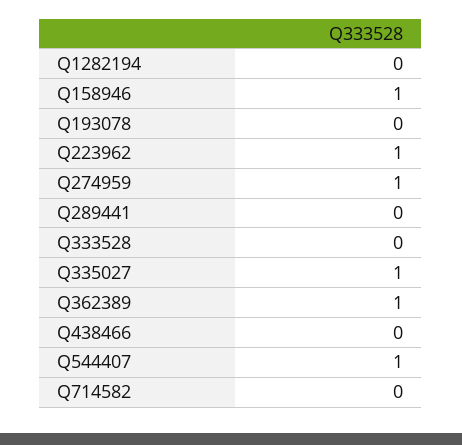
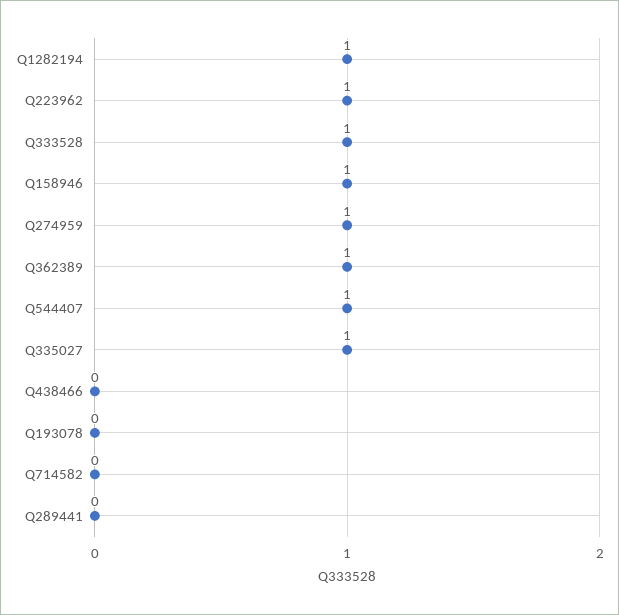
  {
-   "Q1282194": 0,
+   "Q1282194": 1,
    "Q158946": 1,
    "Q193078": 0,
    "Q223962": 1,
    "Q274959": 1,
    "Q289441": 0,
-   "Q333528": 0,
+   "Q333528": 1,
    "Q335027": 1,
    "Q362389": 1,
    "Q438466": 0,
    "Q544407": 1,
    "Q714582": 0
  }

